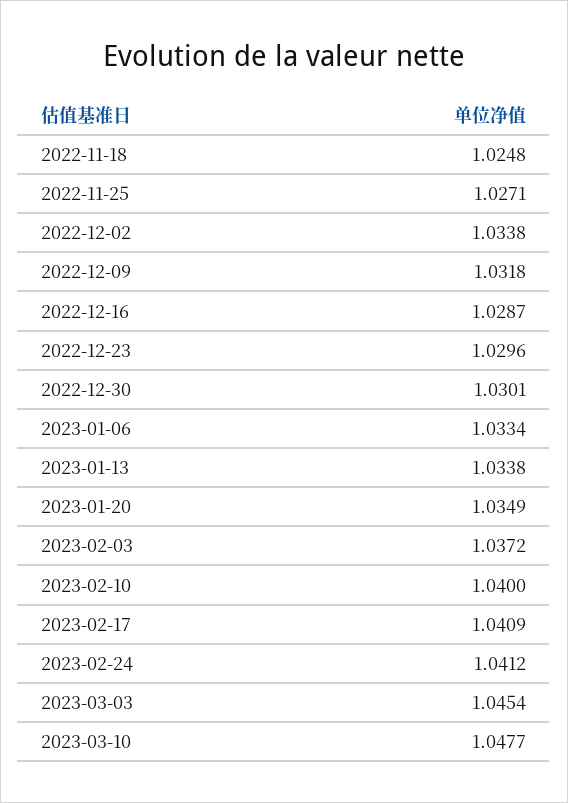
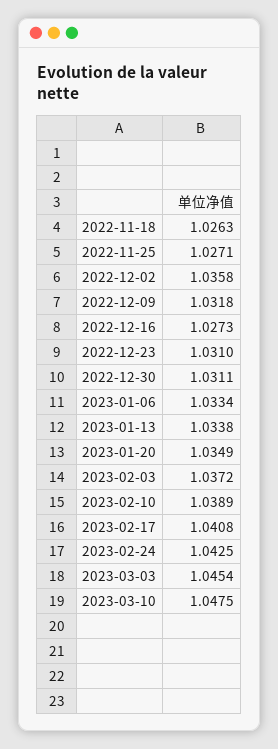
  {
-   "2022-11-18": 1.0248,
+   "2022-11-18": 1.0263,
    "2022-11-25": 1.0271,
-   "2022-12-02": 1.0338,
+   "2022-12-02": 1.0358,
    "2022-12-09": 1.0318,
-   "2022-12-16": 1.0287,
+   "2022-12-16": 1.0273,
-   "2022-12-23": 1.0296,
+   "2022-12-23": 1.031,
-   "2022-12-30": 1.0301,
+   "2022-12-30": 1.0311,
    "2023-01-06": 1.0334,
    "2023-01-13": 1.0338,
    "2023-01-20": 1.0349,
    "2023-02-03": 1.0372,
-   "2023-02-10": 1.04,
+   "2023-02-10": 1.0389,
-   "2023-02-17": 1.0409,
+   "2023-02-17": 1.0408,
-   "2023-02-24": 1.0412,
+   "2023-02-24": 1.0425,
    "2023-03-03": 1.0454,
-   "2023-03-10": 1.0477
+   "2023-03-10": 1.0475
  }

